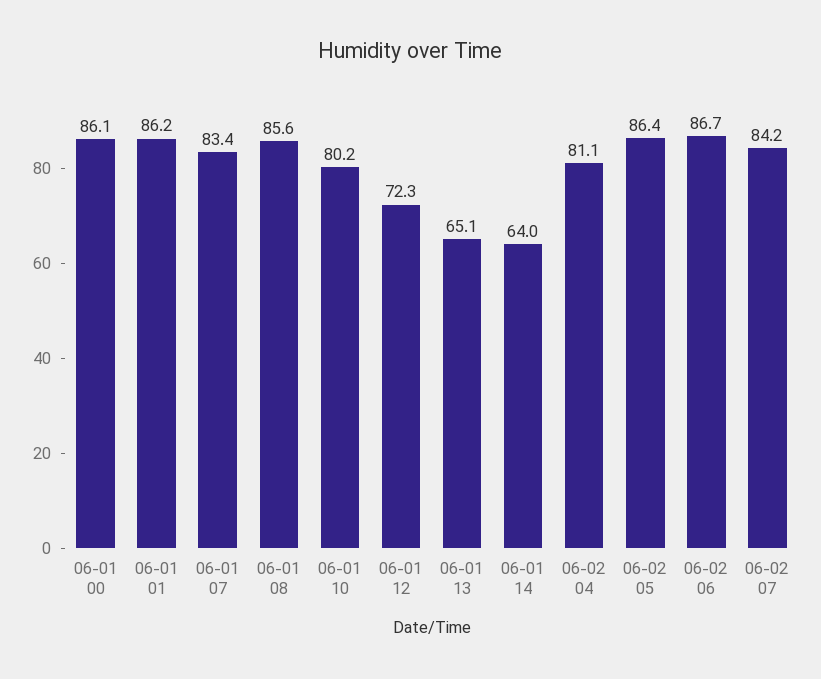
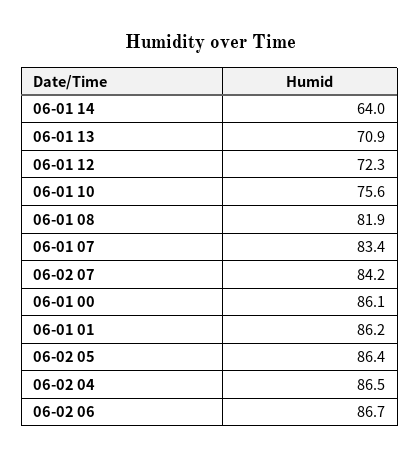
  {
    "06-01 00": 86.1,
    "06-01 01": 86.2,
    "06-01 07": 83.4,
-   "06-01 08": 85.6,
+   "06-01 08": 81.9,
-   "06-01 10": 80.2,
+   "06-01 10": 75.6,
    "06-01 12": 72.3,
-   "06-01 13": 65.1,
+   "06-01 13": 70.9,
    "06-01 14": 64,
-   "06-02 04": 81.1,
+   "06-02 04": 86.5,
    "06-02 05": 86.4,
    "06-02 06": 86.7,
    "06-02 07": 84.2
  }

